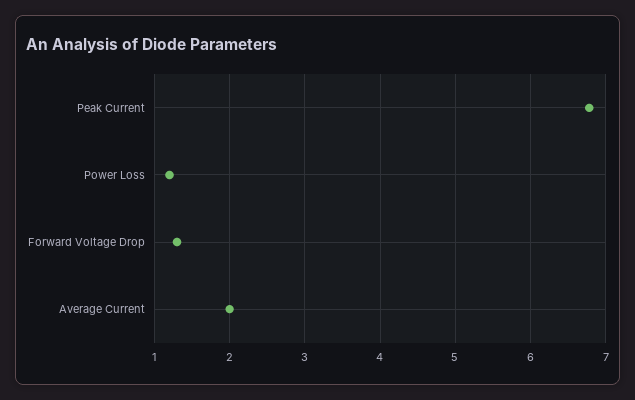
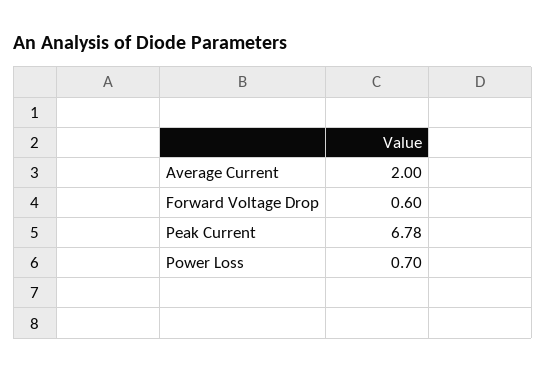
  {
    "Peak Current": 6.78,
-   "Power Loss": 1.2,
+   "Power Loss": 0.7,
-   "Forward Voltage Drop": 1.3,
+   "Forward Voltage Drop": 0.6,
    "Average Current": 2
  }

